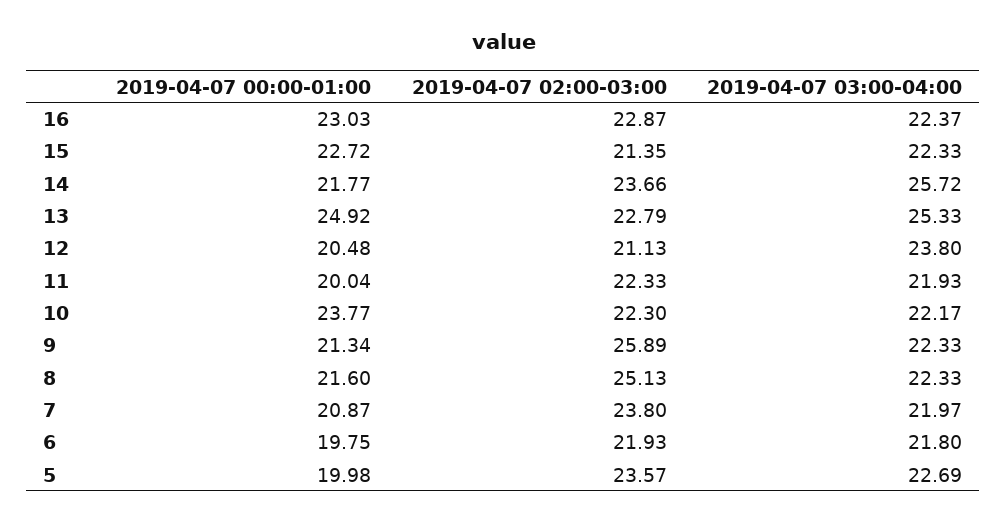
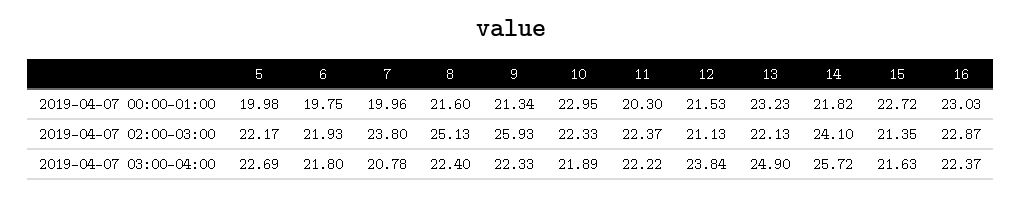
  {
    "2019-04-07 00:00-01:00": {
      "16": 23.03,
      "15": 22.72,
-     "14": 21.77,
+     "14": 21.82,
-     "13": 24.92,
+     "13": 23.23,
-     "12": 20.48,
+     "12": 21.53,
-     "11": 20.04,
+     "11": 20.3,
-     "10": 23.77,
+     "10": 22.95,
      "9": 21.34,
      "8": 21.6,
-     "7": 20.87,
+     "7": 19.96,
      "6": 19.75,
      "5": 19.98
    },
    "2019-04-07 02:00-03:00": {
      "16": 22.87,
      "15": 21.35,
-     "14": 23.66,
+     "14": 24.1,
-     "13": 22.79,
+     "13": 22.13,
      "12": 21.13,
-     "11": 22.33,
+     "11": 22.37,
-     "10": 22.3,
+     "10": 22.33,
-     "9": 25.89,
+     "9": 25.93,
      "8": 25.13,
      "7": 23.8,
      "6": 21.93,
-     "5": 23.57
+     "5": 22.17
    },
    "2019-04-07 03:00-04:00": {
      "16": 22.37,
-     "15": 22.33,
+     "15": 21.63,
      "14": 25.72,
-     "13": 25.33,
+     "13": 24.9,
-     "12": 23.8,
+     "12": 23.84,
-     "11": 21.93,
+     "11": 22.22,
-     "10": 22.17,
+     "10": 21.89,
      "9": 22.33,
-     "8": 22.33,
+     "8": 22.4,
-     "7": 21.97,
+     "7": 20.78,
      "6": 21.8,
      "5": 22.69
    }
  }

